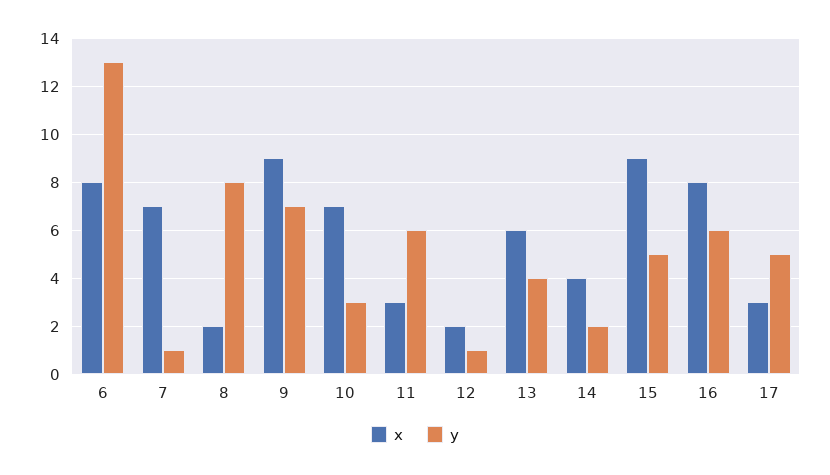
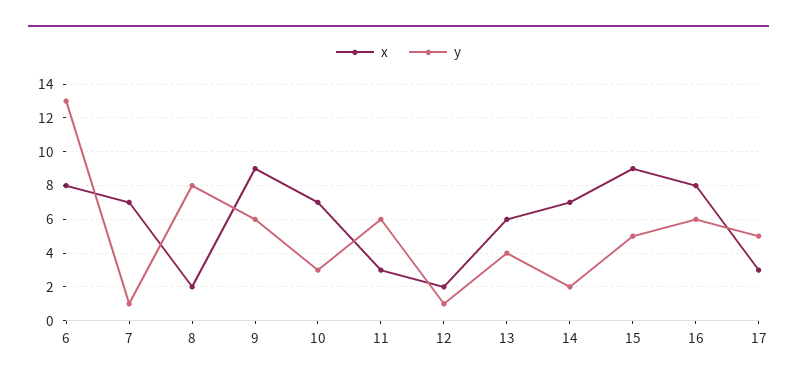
  {
    "x": {
      "6": 8,
      "7": 7,
      "8": 2,
      "9": 9,
      "10": 7,
      "11": 3,
      "12": 2,
      "13": 6,
-     "14": 4,
+     "14": 7,
      "15": 9,
      "16": 8,
      "17": 3
    },
    "y": {
      "6": 13,
      "7": 1,
      "8": 8,
-     "9": 7,
+     "9": 6,
      "10": 3,
      "11": 6,
      "12": 1,
      "13": 4,
      "14": 2,
      "15": 5,
      "16": 6,
      "17": 5
    }
  }

